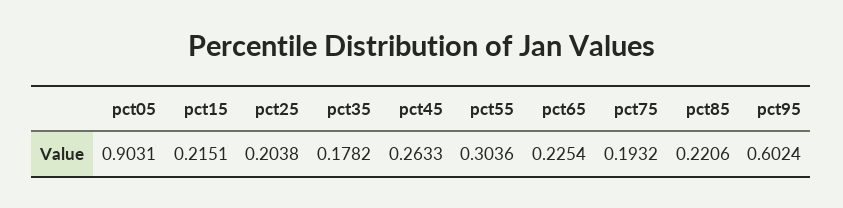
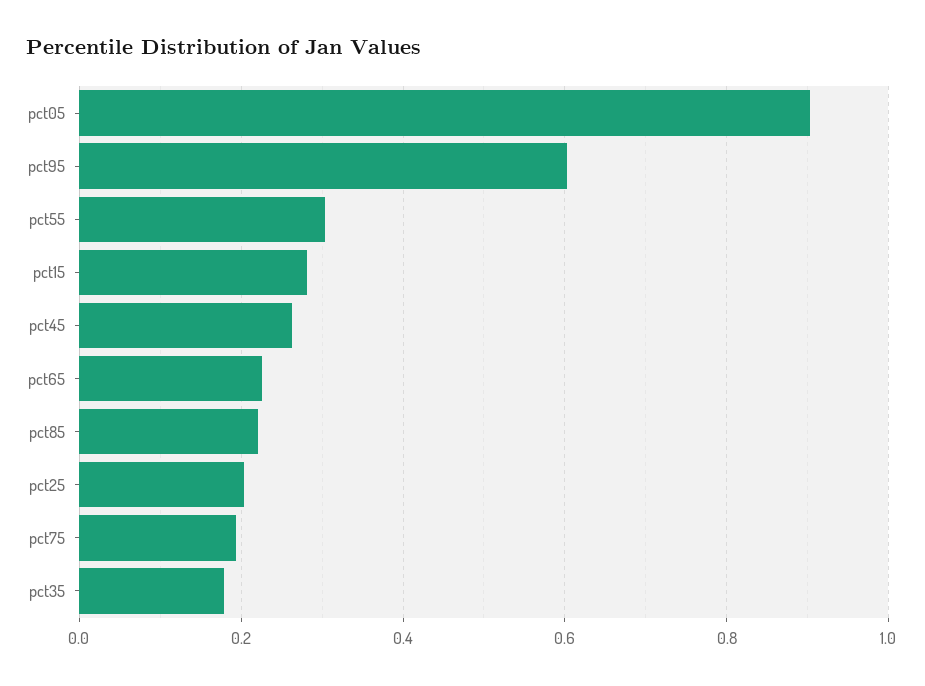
  {
    "pct05": 0.9031,
-   "pct15": 0.2151,
+   "pct15": 0.28,
    "pct25": 0.2038,
    "pct35": 0.1782,
    "pct45": 0.2633,
    "pct55": 0.3036,
    "pct65": 0.2254,
    "pct75": 0.1932,
    "pct85": 0.2206,
    "pct95": 0.6024
  }

